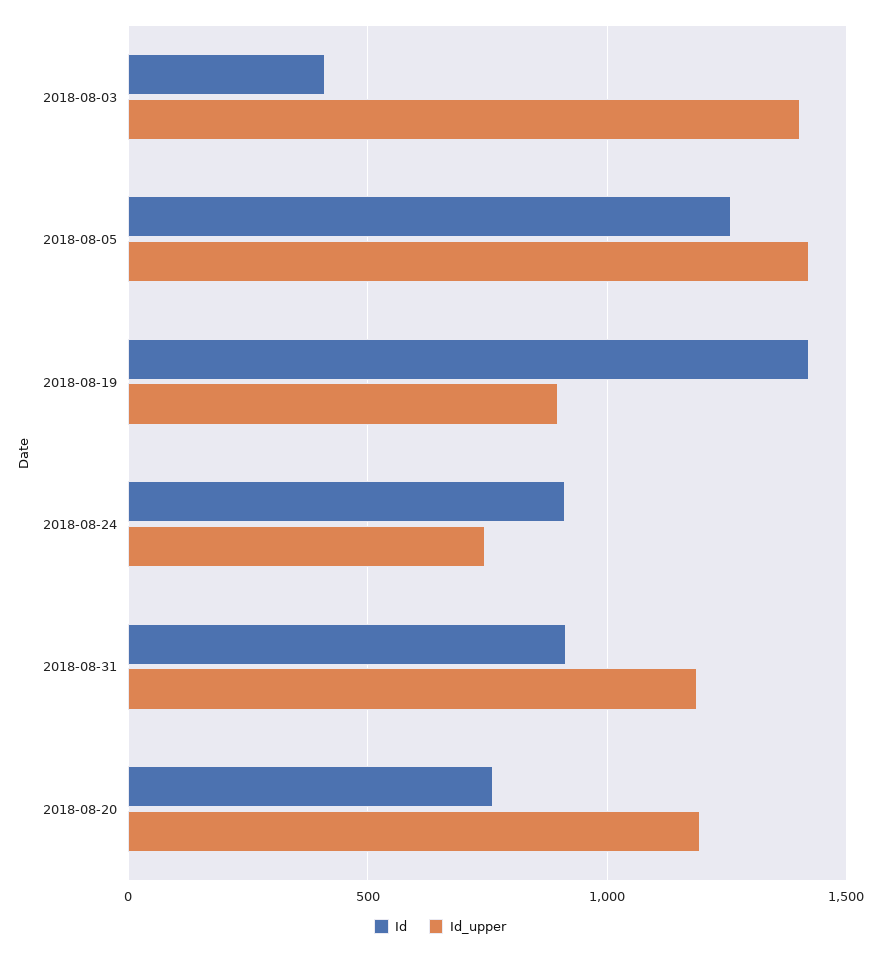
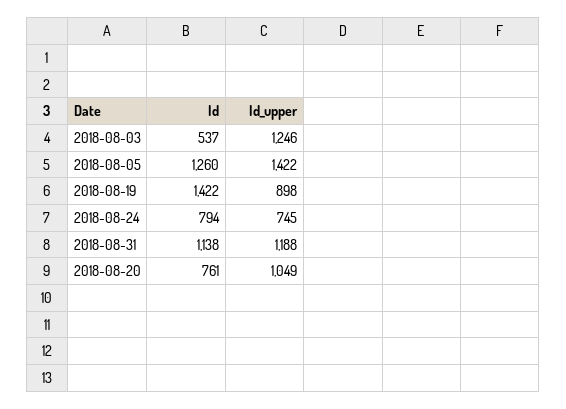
  {
    "Id": {
-     "2018-08-03": 400,
+     "2018-08-03": 537,
      "2018-08-05": 1260,
      "2018-08-19": 1422,
-     "2018-08-24": 900,
+     "2018-08-24": 794,
-     "2018-08-31": 900,
+     "2018-08-31": 1138,
      "2018-08-20": 761
    },
    "Id_upper": {
-     "2018-08-03": 1400,
+     "2018-08-03": 1246,
      "2018-08-05": 1422,
      "2018-08-19": 898,
      "2018-08-24": 745,
      "2018-08-31": 1188,
-     "2018-08-20": 1200
+     "2018-08-20": 1049
    }
  }

